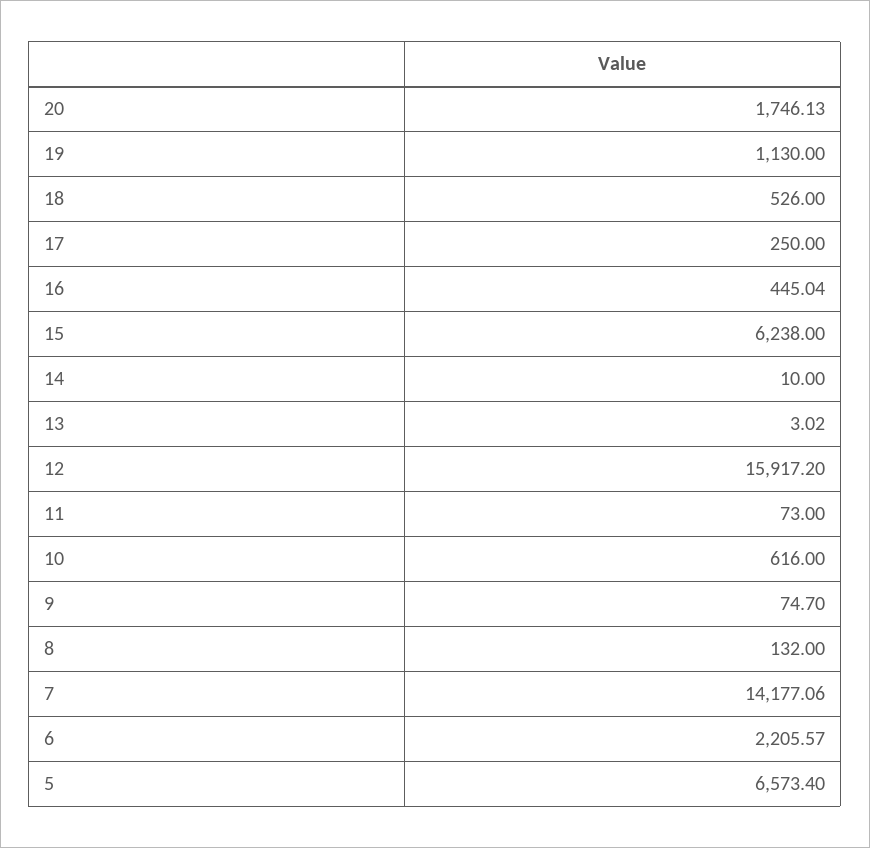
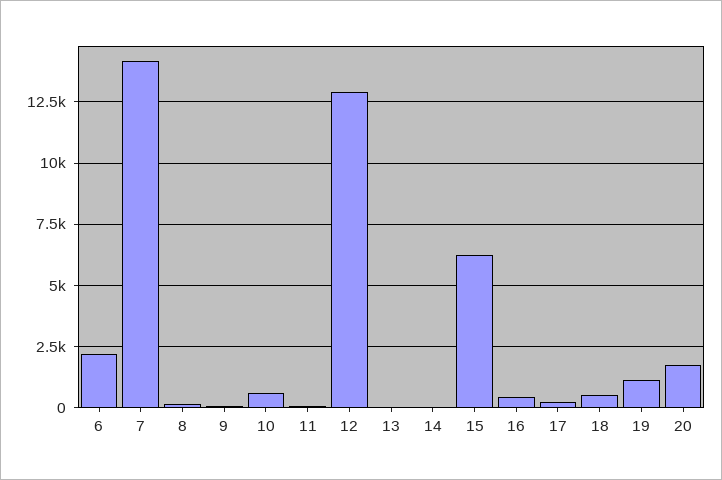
  {
    "20": 1746.13,
    "19": 1130,
    "18": 526,
    "17": 250,
    "16": 445.04,
    "15": 6238,
    "14": 10,
    "13": 3.02,
-   "12": 15917.2,
+   "12": 13000,
    "11": 73,
    "10": 616,
    "9": 74.7,
    "8": 132,
    "7": 14177.06,
-   "6": 2205.57,
+   "6": 2205.57
-   "5": 6573.4
  }

